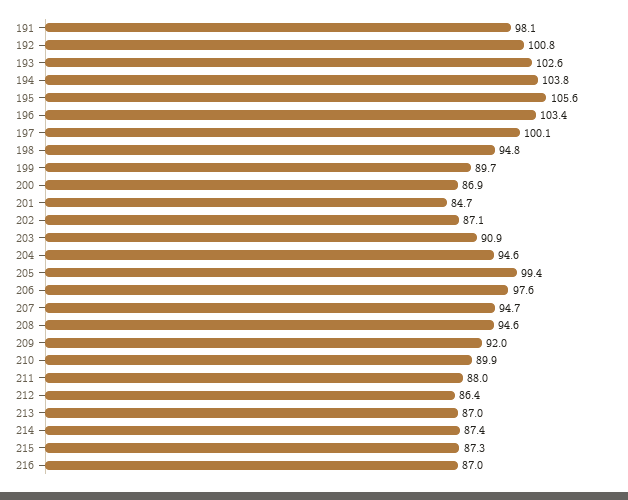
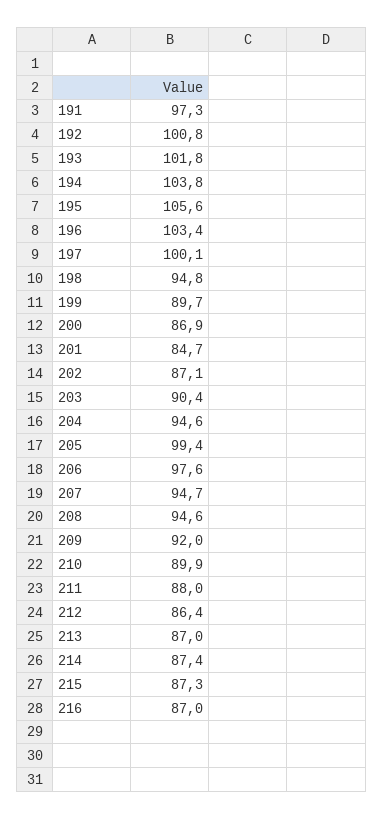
  {
-   "191": 98.1,
+   "191": 97.3,
    "192": 100.8,
-   "193": 102.6,
+   "193": 101.8,
    "194": 103.8,
    "195": 105.6,
    "196": 103.4,
    "197": 100.1,
    "198": 94.8,
    "199": 89.7,
    "200": 86.9,
    "201": 84.7,
    "202": 87.1,
-   "203": 90.9,
+   "203": 90.4,
    "204": 94.6,
    "205": 99.4,
    "206": 97.6,
    "207": 94.7,
    "208": 94.6,
    "209": 92,
    "210": 89.9,
    "211": 88,
    "212": 86.4,
    "213": 87,
    "214": 87.4,
    "215": 87.3,
    "216": 87
  }

